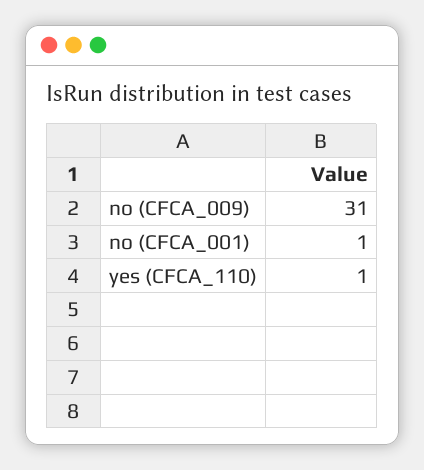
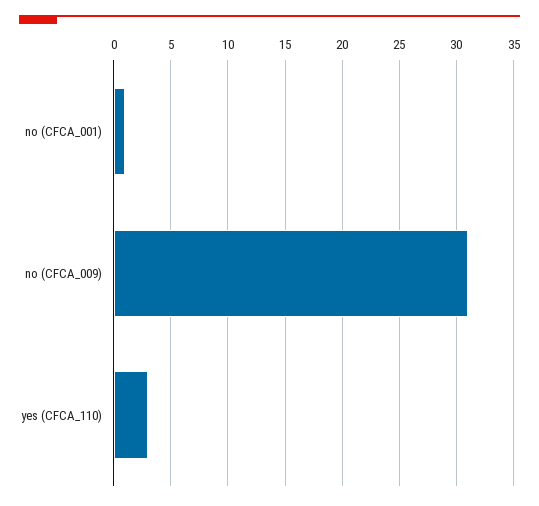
  {
    "no (CFCA_009)": 31,
    "no (CFCA_001)": 1,
-   "yes (CFCA_110)": 1
+   "yes (CFCA_110)": 3
  }

